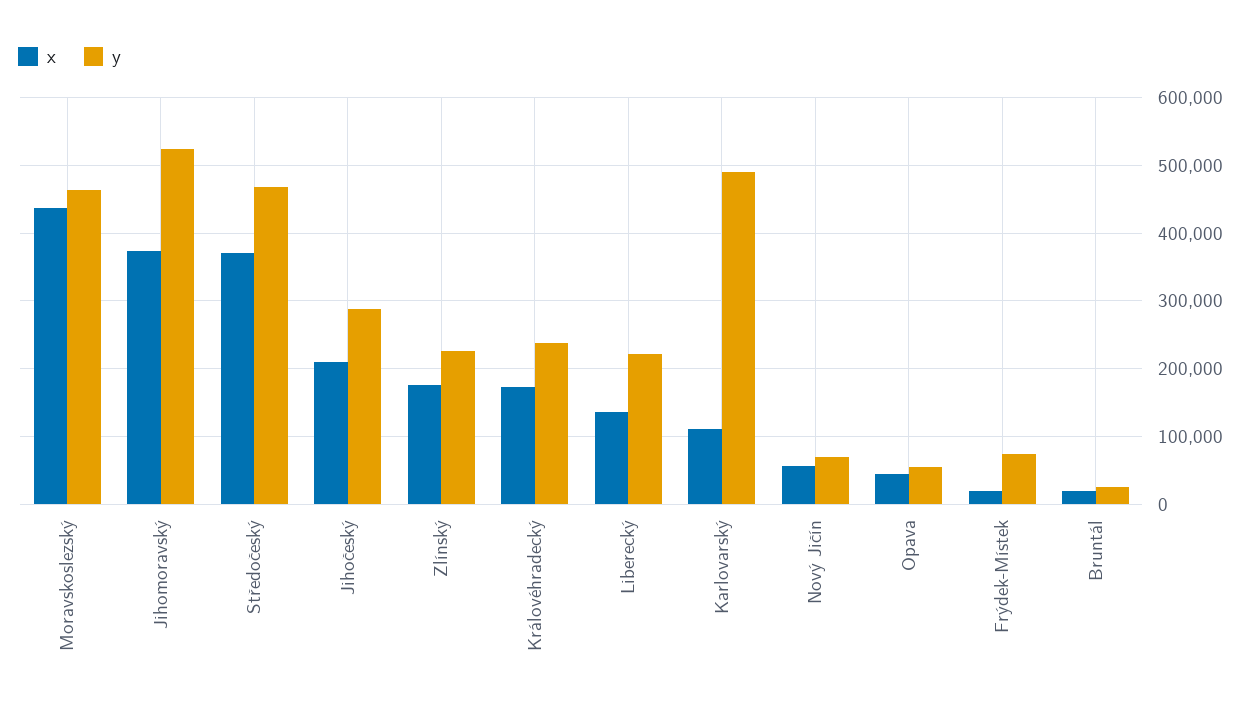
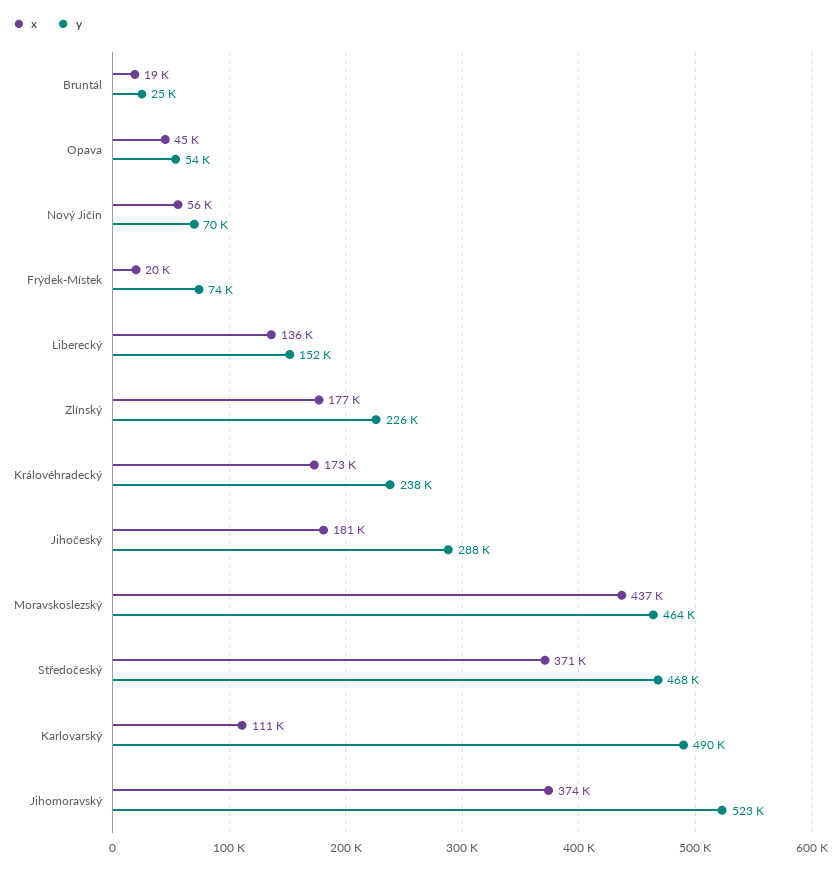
  {
    "x": {
      "Moravskoslezský": 437000,
      "Jihomoravský": 374000,
      "Středočeský": 371000,
-     "Jihočeský": 210000,
+     "Jihočeský": 181000,
      "Zlínský": 177000,
      "Královéhradecký": 173000,
      "Liberecký": 136000,
      "Karlovarský": 111000,
      "Nový Jičín": 56000,
      "Opava": 45000,
      "Frýdek-Místek": 20000,
      "Bruntál": 19000
    },
    "y": {
      "Moravskoslezský": 464000,
      "Jihomoravský": 523000,
      "Středočeský": 468000,
      "Jihočeský": 288000,
      "Zlínský": 226000,
      "Královéhradecký": 238000,
-     "Liberecký": 220000,
+     "Liberecký": 152000,
      "Karlovarský": 490000,
      "Nový Jičín": 70000,
      "Opava": 54000,
      "Frýdek-Místek": 74000,
      "Bruntál": 25000
    }
  }

